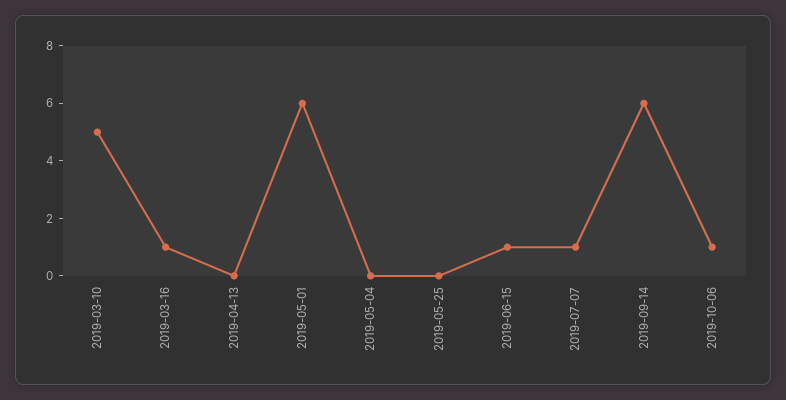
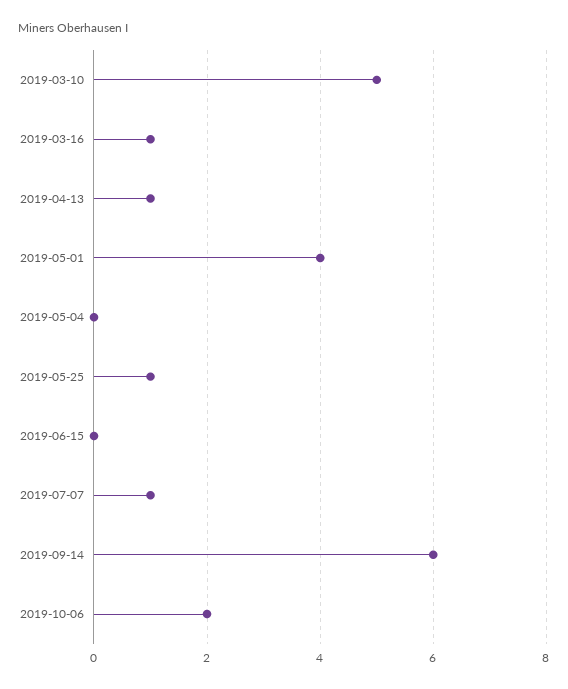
  {
    "2019-03-10": 5,
    "2019-03-16": 1,
-   "2019-04-13": 0,
+   "2019-04-13": 1,
-   "2019-05-01": 6,
+   "2019-05-01": 4,
    "2019-05-04": 0,
-   "2019-05-25": 0,
+   "2019-05-25": 1,
-   "2019-06-15": 1,
+   "2019-06-15": 0,
    "2019-07-07": 1,
    "2019-09-14": 6,
-   "2019-10-06": 1
+   "2019-10-06": 2
  }

